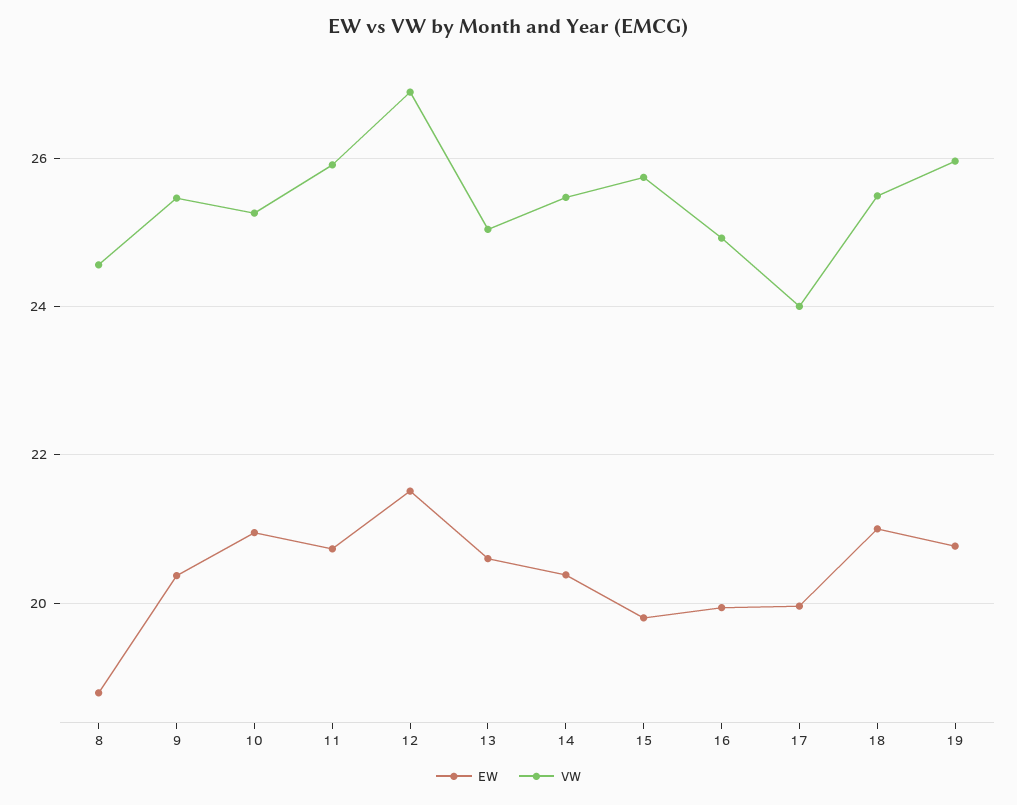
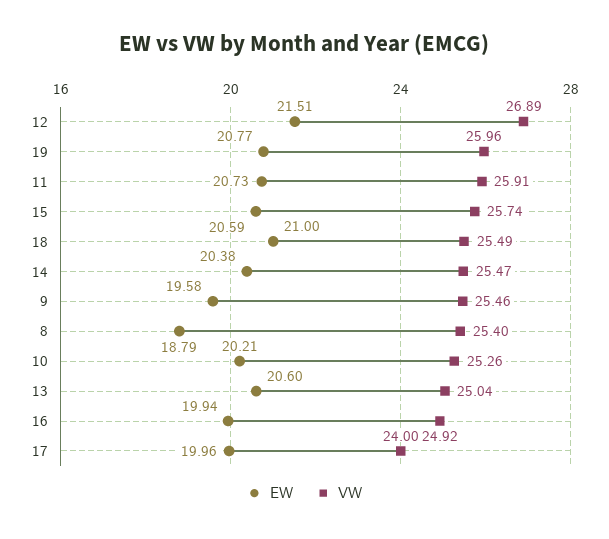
  {
    "EW": {
      "8": 18.79,
-     "9": 20.4,
+     "9": 19.58,
-     "10": 21,
+     "10": 20.21,
      "11": 20.73,
      "12": 21.51,
      "13": 20.6,
      "14": 20.38,
-     "15": 19.8,
+     "15": 20.59,
      "16": 19.94,
      "17": 19.96,
      "18": 21,
      "19": 20.77
    },
    "VW": {
-     "8": 24.6,
+     "8": 25.4,
      "9": 25.46,
      "10": 25.26,
      "11": 25.91,
      "12": 26.89,
      "13": 25.04,
      "14": 25.47,
      "15": 25.74,
      "16": 24.92,
      "17": 24,
      "18": 25.49,
      "19": 25.96
    }
  }

